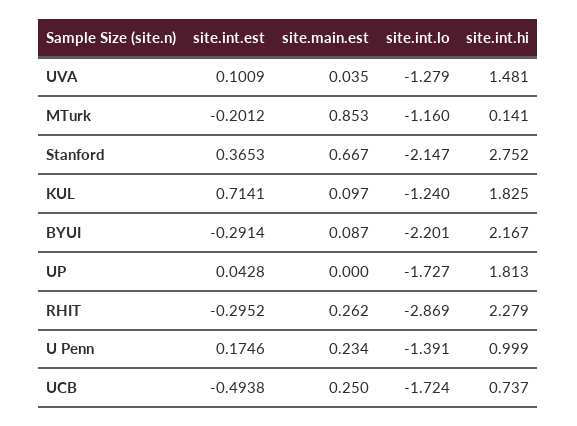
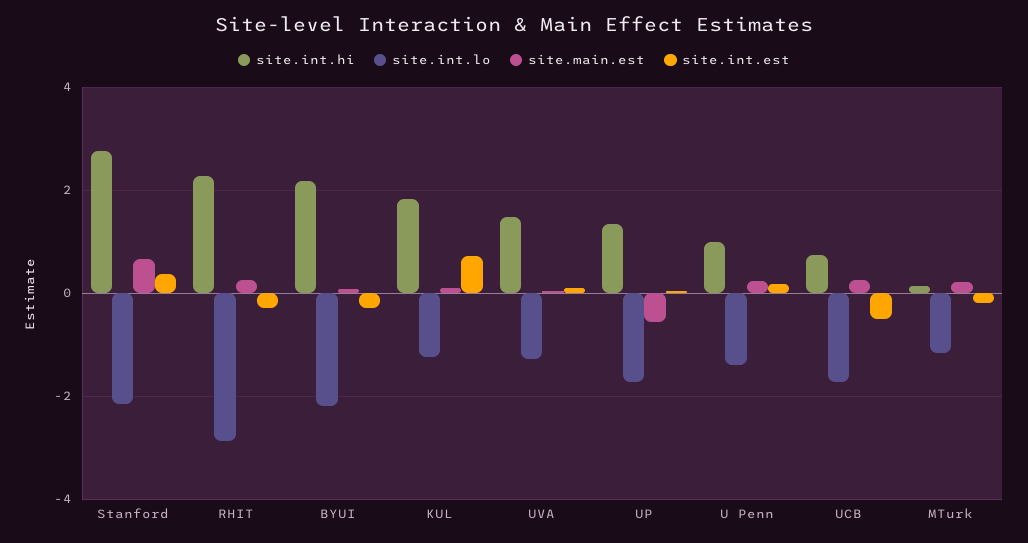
  {
    "site.int.est": {
      "UVA": 0.1009,
      "MTurk": -0.2012,
      "Stanford": 0.3653,
      "KUL": 0.7141,
      "BYUI": -0.2914,
      "UP": 0.0428,
      "RHIT": -0.2952,
      "U Penn": 0.1746,
      "UCB": -0.4938
    },
    "site.main.est": {
      "UVA": 0.035,
-     "MTurk": 0.853,
+     "MTurk": 0.2,
      "Stanford": 0.667,
      "KUL": 0.097,
      "BYUI": 0.087,
-     "UP": 0,
+     "UP": -0.6,
      "RHIT": 0.262,
      "U Penn": 0.234,
      "UCB": 0.25
    },
    "site.int.lo": {
      "UVA": -1.279,
      "MTurk": -1.16,
      "Stanford": -2.147,
      "KUL": -1.24,
      "BYUI": -2.201,
      "UP": -1.727,
      "RHIT": -2.869,
      "U Penn": -1.391,
      "UCB": -1.724
    },
    "site.int.hi": {
      "UVA": 1.481,
      "MTurk": 0.141,
      "Stanford": 2.752,
      "KUL": 1.825,
      "BYUI": 2.167,
-     "UP": 1.813,
+     "UP": 1.4,
      "RHIT": 2.279,
      "U Penn": 0.999,
      "UCB": 0.737
    }
  }

